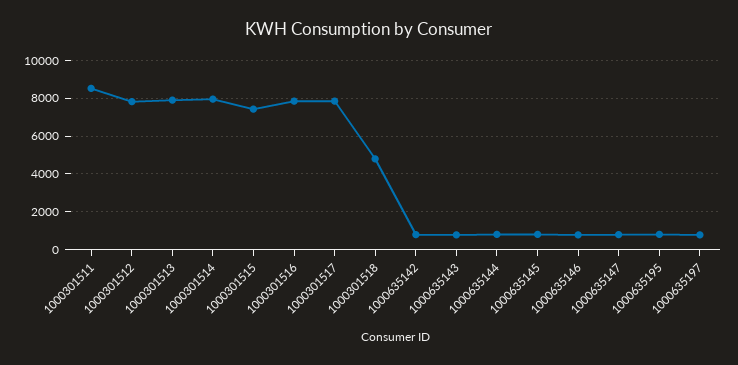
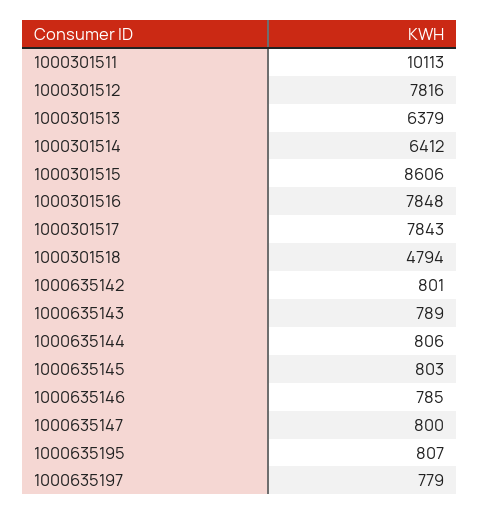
  {
-   "1000301511": 8500,
+   "1000301511": 10113,
    "1000301512": 7816,
-   "1000301513": 8000,
+   "1000301513": 6379,
-   "1000301514": 8000,
+   "1000301514": 6412,
-   "1000301515": 7500,
+   "1000301515": 8606,
    "1000301516": 7848,
    "1000301517": 7843,
    "1000301518": 4794,
    "1000635142": 801,
    "1000635143": 789,
    "1000635144": 806,
    "1000635145": 803,
    "1000635146": 785,
    "1000635147": 800,
    "1000635195": 807,
    "1000635197": 779
  }

